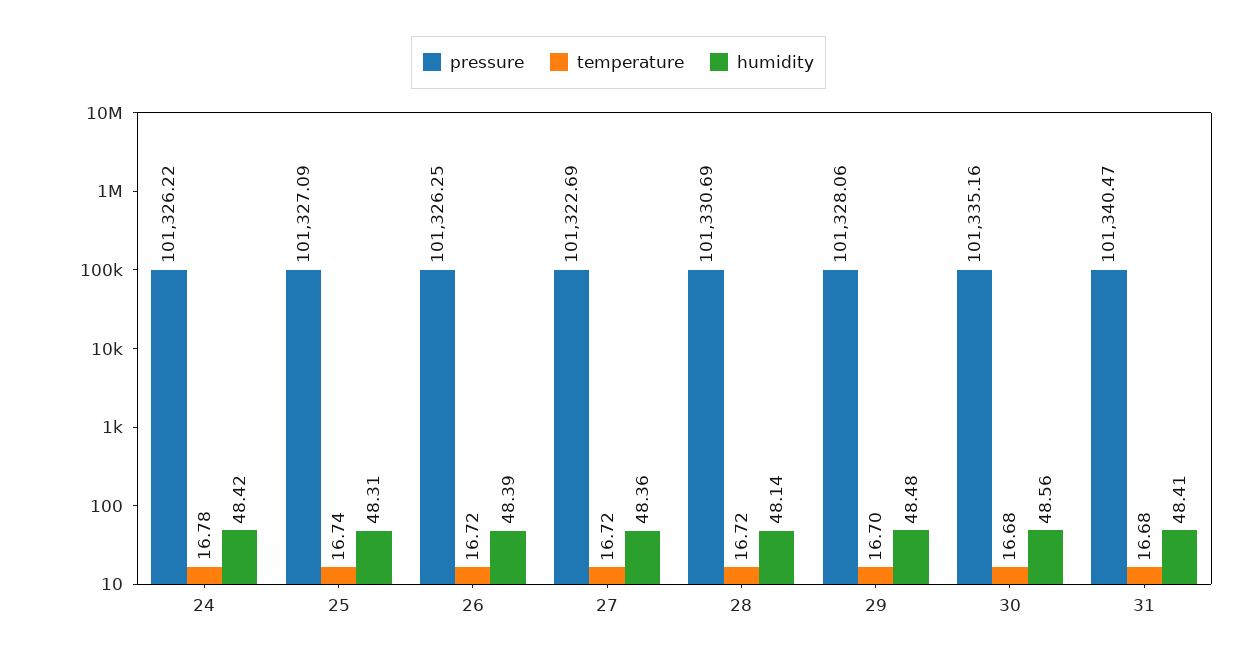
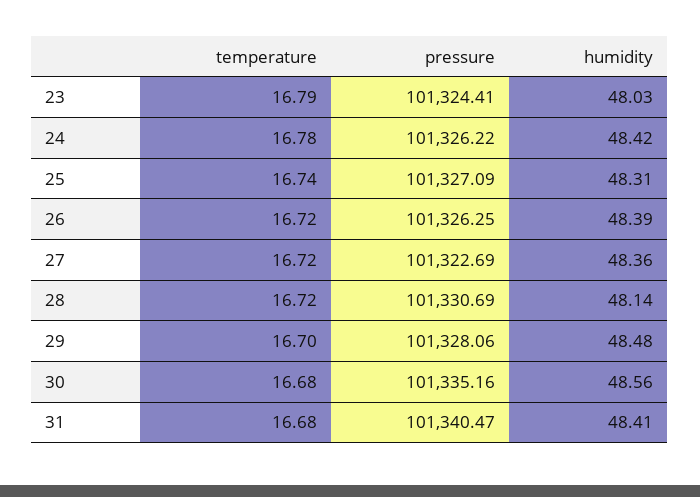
  {
    "pressure": {
      "24": 101326.22,
      "25": 101327.09,
      "26": 101326.25,
      "27": 101322.69,
      "28": 101330.69,
      "29": 101328.06,
      "30": 101335.16,
-     "31": 101340.47
+     "31": 101340.47,
+     "23": 101324.41
    },
    "temperature": {
      "24": 16.78,
      "25": 16.74,
      "26": 16.72,
      "27": 16.72,
      "28": 16.72,
      "29": 16.7,
      "30": 16.68,
-     "31": 16.68
+     "31": 16.68,
+     "23": 16.79
    },
    "humidity": {
      "24": 48.42,
      "25": 48.31,
      "26": 48.39,
      "27": 48.36,
      "28": 48.14,
      "29": 48.48,
      "30": 48.56,
-     "31": 48.41
+     "31": 48.41,
+     "23": 48.03
    }
  }

